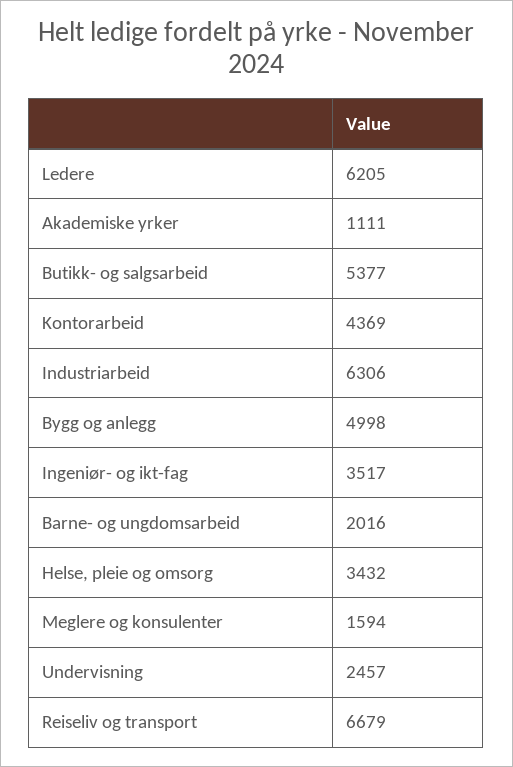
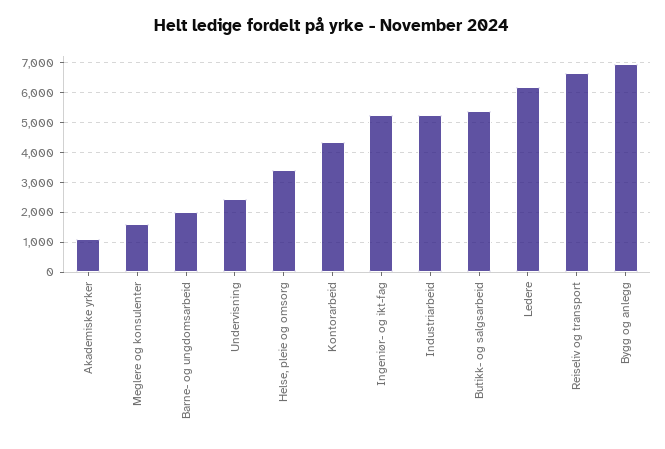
  {
    "Ledere": 6205,
    "Akademiske yrker": 1111,
    "Butikk- og salgsarbeid": 5377,
    "Kontorarbeid": 4369,
-   "Industriarbeid": 6306,
+   "Industriarbeid": 5250,
-   "Bygg og anlegg": 4998,
+   "Bygg og anlegg": 7000,
-   "Ingeniør- og ikt-fag": 3517,
+   "Ingeniør- og ikt-fag": 5250,
    "Barne- og ungdomsarbeid": 2016,
    "Helse, pleie og omsorg": 3432,
    "Meglere og konsulenter": 1594,
    "Undervisning": 2457,
    "Reiseliv og transport": 6679
  }

